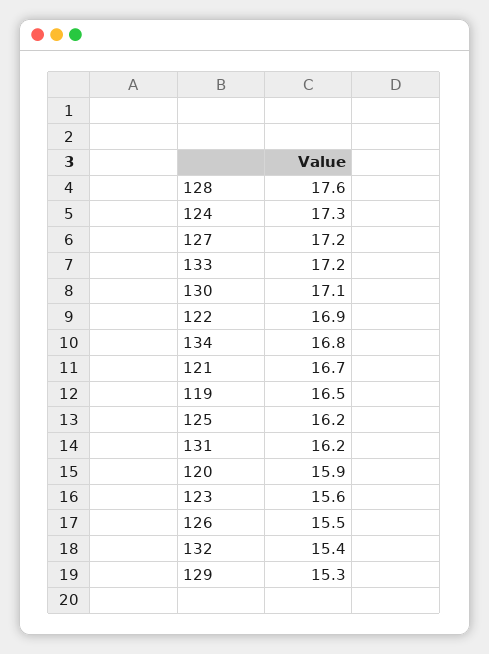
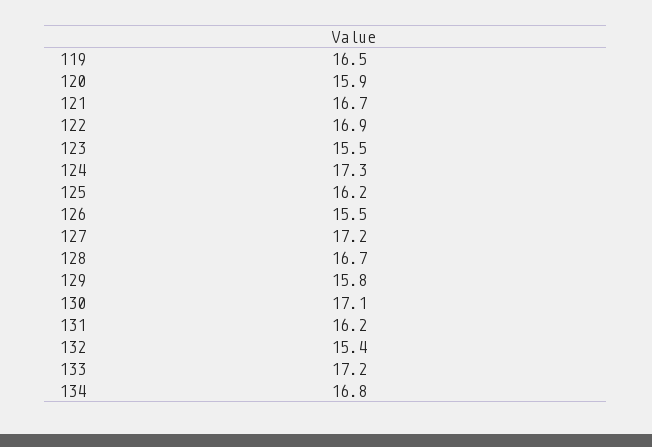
  {
-   "128": 17.6,
+   "128": 16.7,
    "124": 17.3,
    "127": 17.2,
    "133": 17.2,
    "130": 17.1,
    "122": 16.9,
    "134": 16.8,
    "121": 16.7,
    "119": 16.5,
    "125": 16.2,
    "131": 16.2,
    "120": 15.9,
-   "123": 15.6,
+   "123": 15.5,
    "126": 15.5,
    "132": 15.4,
-   "129": 15.3
+   "129": 15.8
  }

